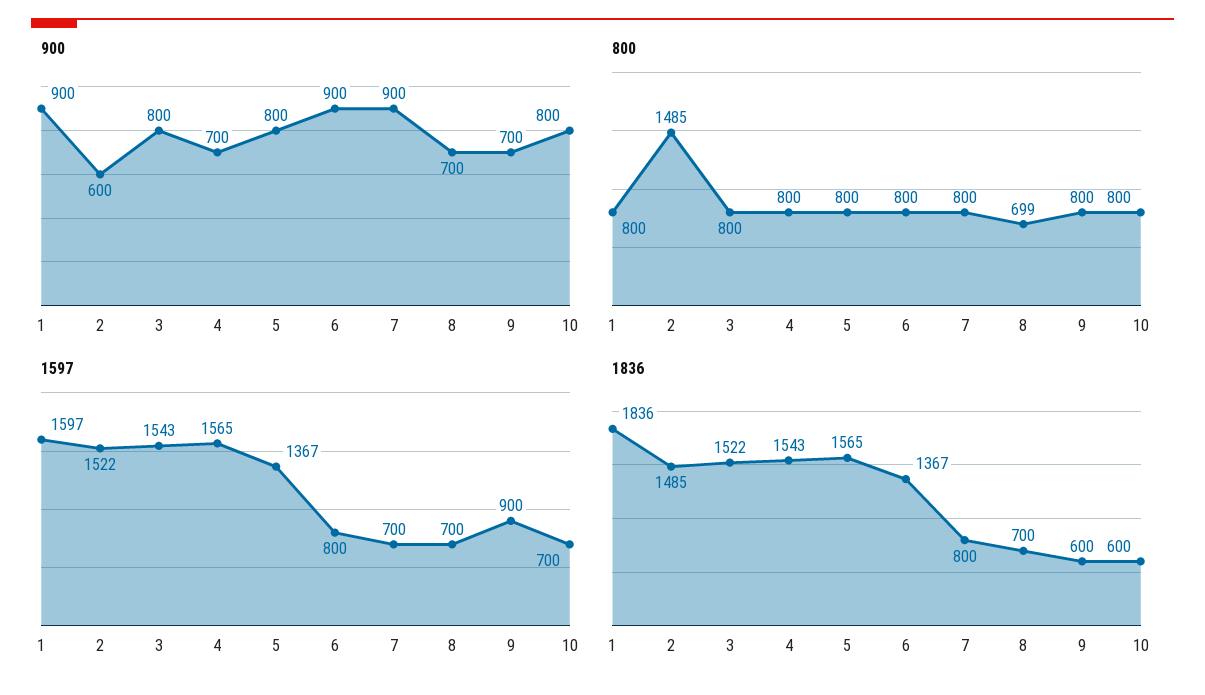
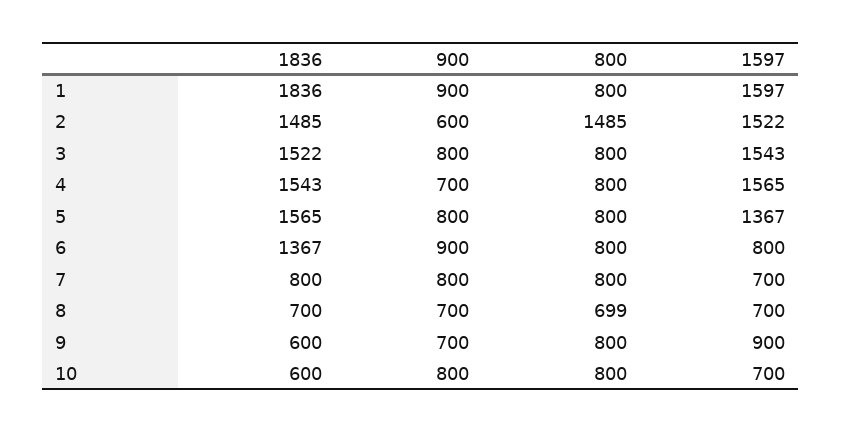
  {
    "900": {
      "1": 900,
      "2": 600,
      "3": 800,
      "4": 700,
      "5": 800,
      "6": 900,
-     "7": 900,
+     "7": 800,
      "8": 700,
      "9": 700,
      "10": 800
    },
    "800": {
      "1": 800,
      "2": 1485,
      "3": 800,
      "4": 800,
      "5": 800,
      "6": 800,
      "7": 800,
      "8": 699,
      "9": 800,
      "10": 800
    },
    "1597": {
      "1": 1597,
      "2": 1522,
      "3": 1543,
      "4": 1565,
      "5": 1367,
      "6": 800,
      "7": 700,
      "8": 700,
      "9": 900,
      "10": 700
    },
    "1836": {
      "1": 1836,
      "2": 1485,
      "3": 1522,
      "4": 1543,
      "5": 1565,
      "6": 1367,
      "7": 800,
      "8": 700,
      "9": 600,
      "10": 600
    }
  }

